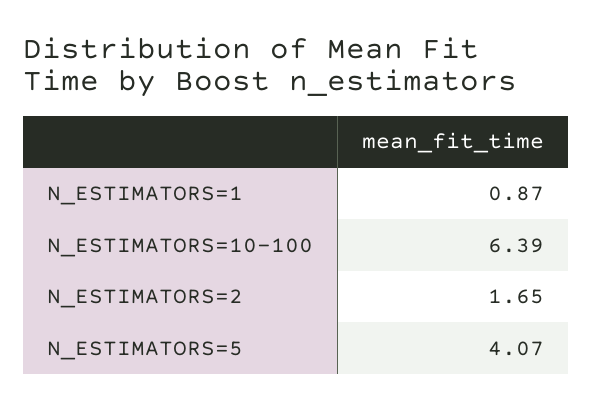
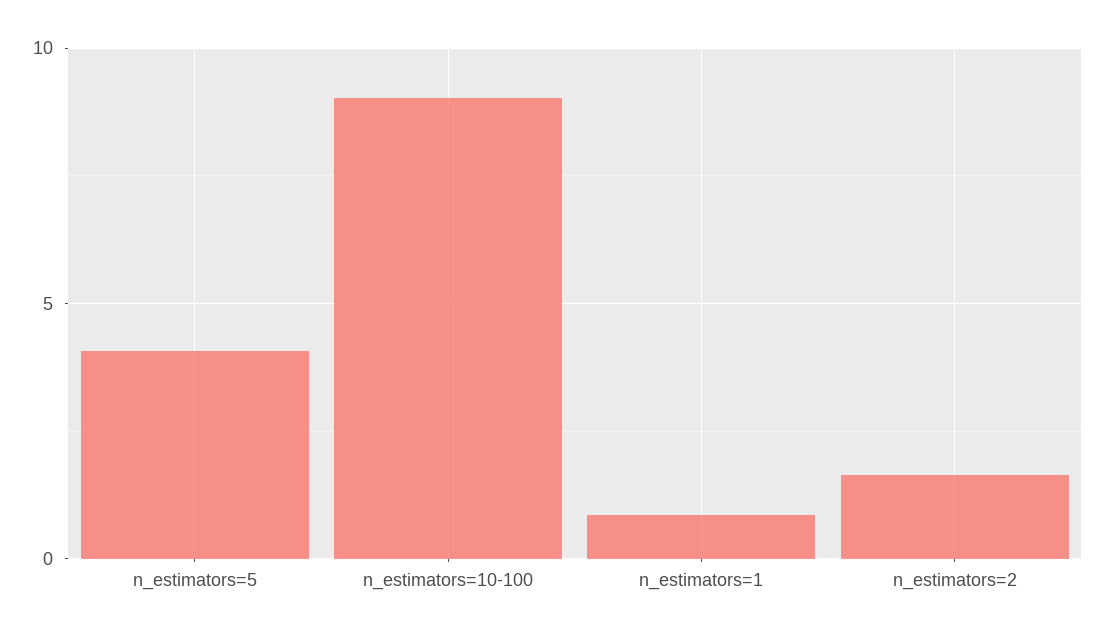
  {
    "N_ESTIMATORS=1": 0.87,
-   "N_ESTIMATORS=10-100": 6.39,
+   "N_ESTIMATORS=10-100": 9,
    "N_ESTIMATORS=2": 1.65,
    "N_ESTIMATORS=5": 4.07
  }

